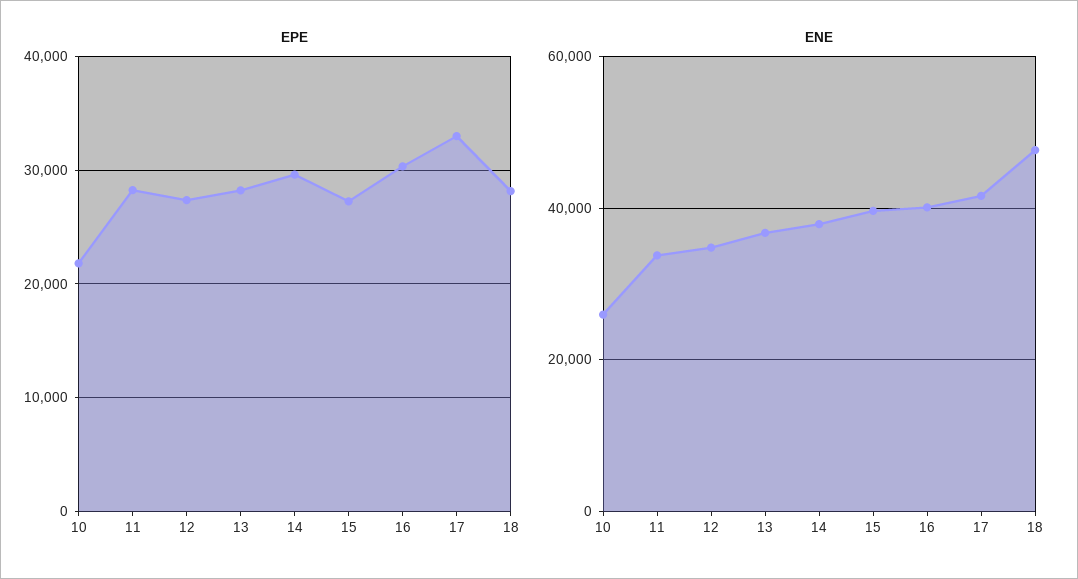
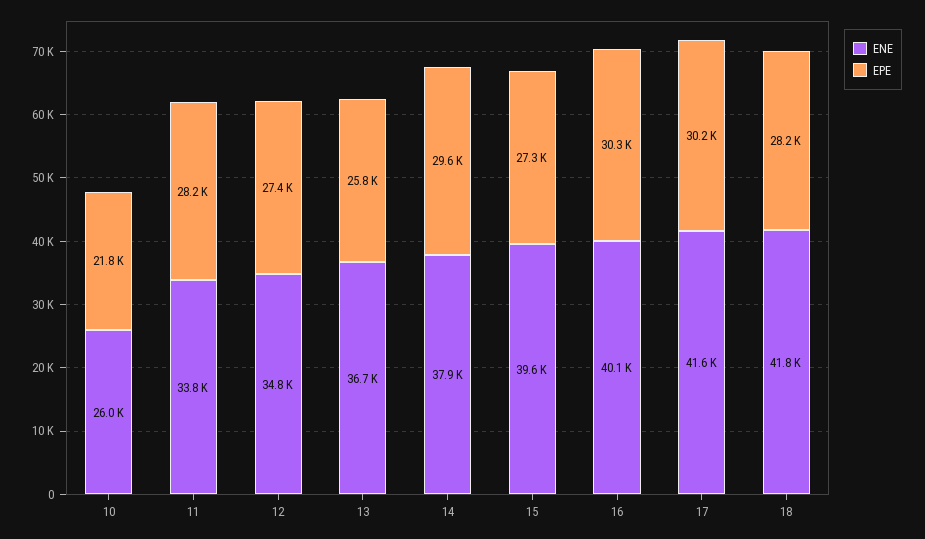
  {
    "EPE": {
      "10": 21800,
      "11": 28200,
      "12": 27400,
-     "13": 28000,
+     "13": 25800,
      "14": 29600,
      "15": 27300,
      "16": 30300,
-     "17": 33000,
+     "17": 30200,
      "18": 28200
    },
    "ENE": {
      "10": 26000,
      "11": 33800,
      "12": 34800,
      "13": 36700,
      "14": 37900,
      "15": 39600,
      "16": 40100,
      "17": 41600,
-     "18": 48000
+     "18": 41800
    }
  }

